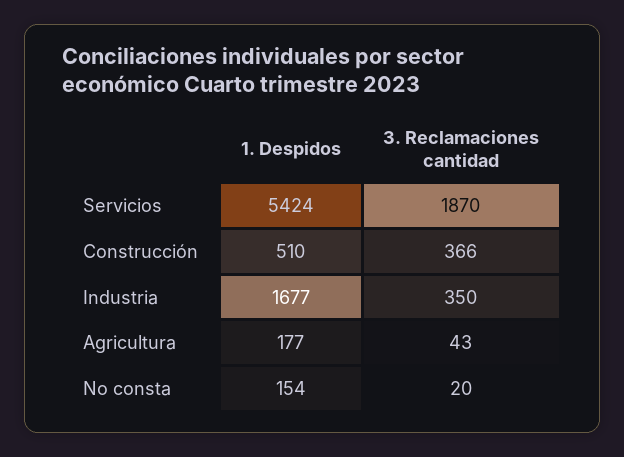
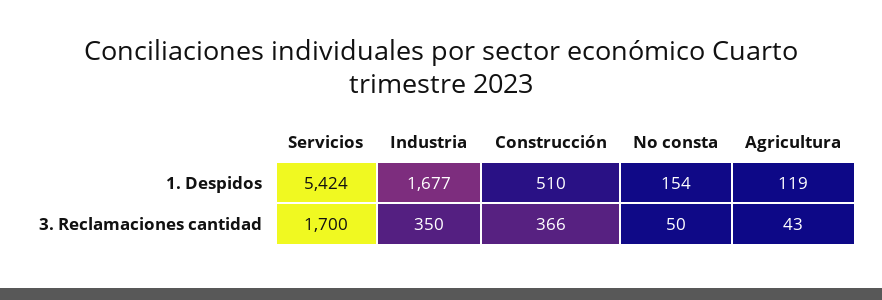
  {
    "1. Despidos": {
      "Servicios": 5424,
      "Construcción": 510,
      "Industria": 1677,
-     "Agricultura": 177,
+     "Agricultura": 119,
      "No consta": 154
    },
    "3. Reclamaciones cantidad": {
-     "Servicios": 1870,
+     "Servicios": 1700,
      "Construcción": 366,
      "Industria": 350,
      "Agricultura": 43,
-     "No consta": 20
+     "No consta": 50
    }
  }

